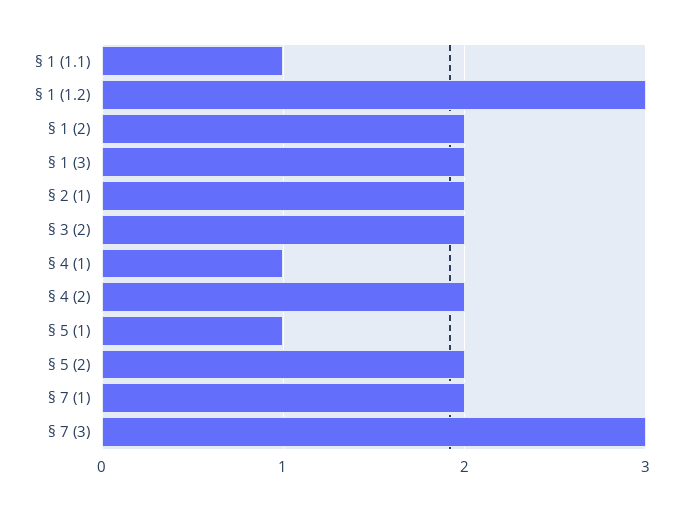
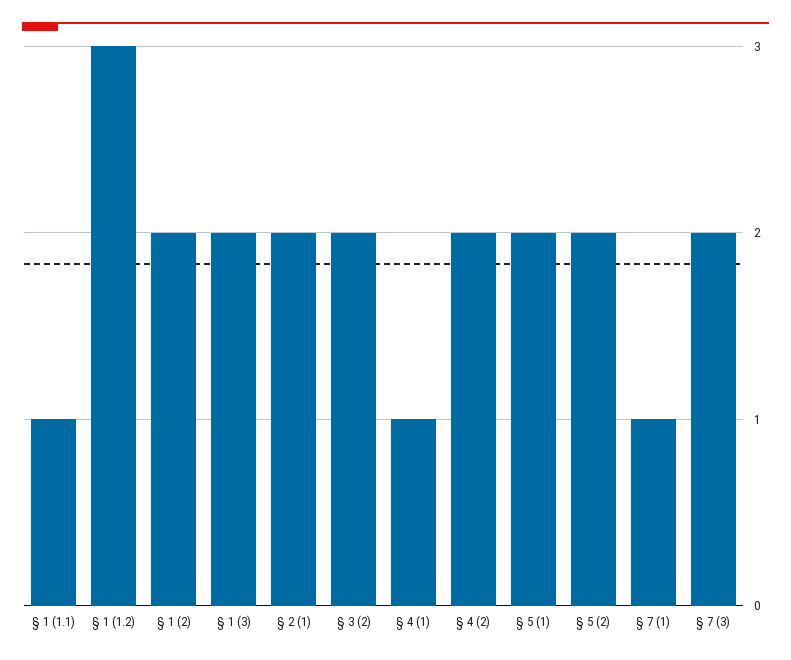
  {
    "§ 1 (1.1)": 1,
    "§ 1 (1.2)": 3,
    "§ 1 (2)": 2,
    "§ 1 (3)": 2,
    "§ 2 (1)": 2,
    "§ 3 (2)": 2,
    "§ 4 (1)": 1,
    "§ 4 (2)": 2,
-   "§ 5 (1)": 1,
+   "§ 5 (1)": 2,
    "§ 5 (2)": 2,
-   "§ 7 (1)": 2,
+   "§ 7 (1)": 1,
-   "§ 7 (3)": 3
+   "§ 7 (3)": 2
  }

